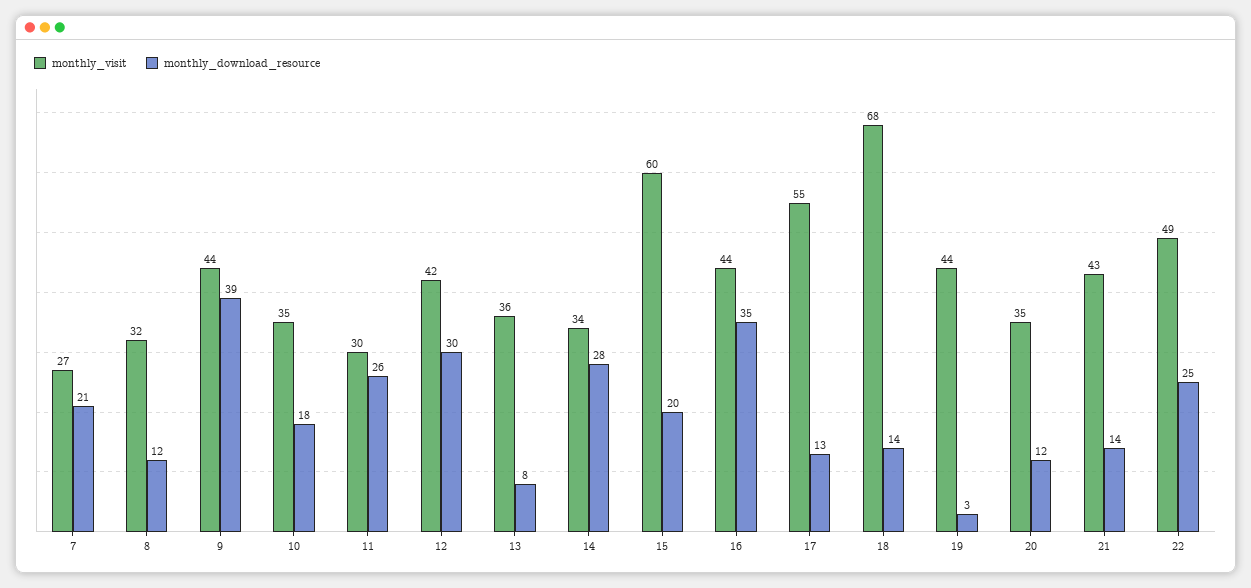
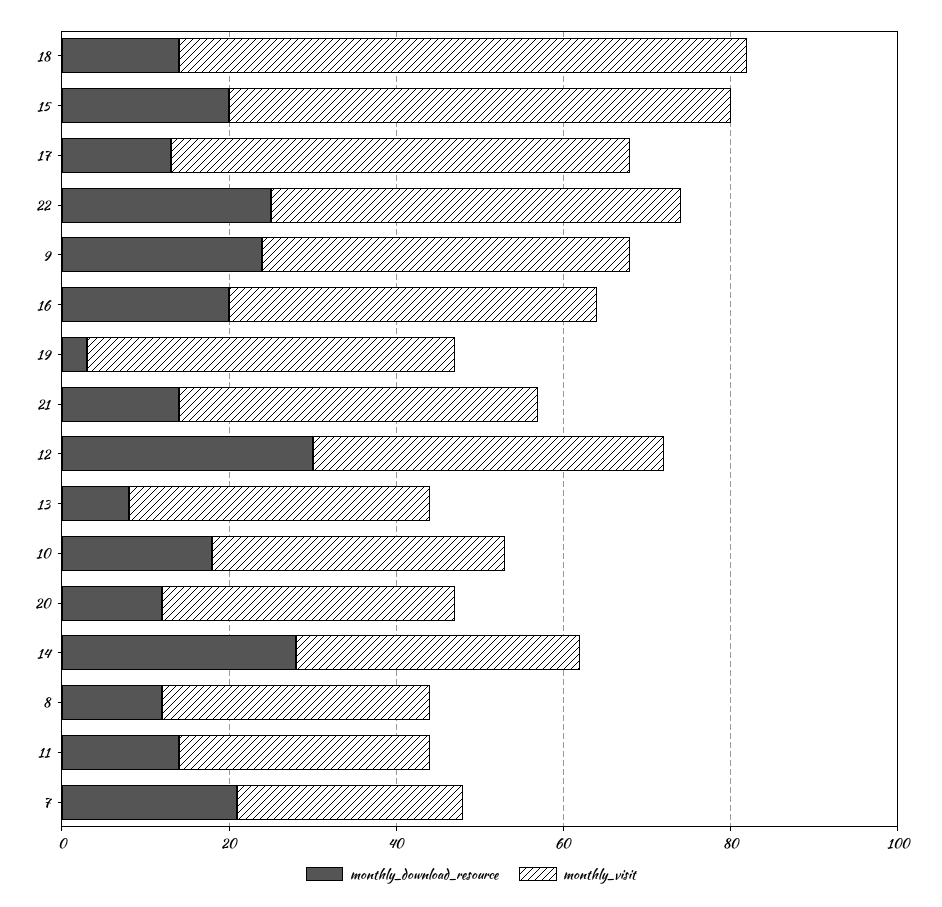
  {
    "monthly_visit": {
      "7": 27,
      "8": 32,
      "9": 44,
      "10": 35,
      "11": 30,
      "12": 42,
      "13": 36,
      "14": 34,
      "15": 60,
      "16": 44,
      "17": 55,
      "18": 68,
      "19": 44,
      "20": 35,
      "21": 43,
      "22": 49
    },
    "monthly_download_resource": {
      "7": 21,
      "8": 12,
-     "9": 39,
+     "9": 25,
      "10": 18,
-     "11": 26,
+     "11": 15,
      "12": 30,
      "13": 8,
      "14": 28,
      "15": 20,
-     "16": 35,
+     "16": 20,
      "17": 13,
      "18": 14,
      "19": 3,
      "20": 12,
      "21": 14,
      "22": 25
    }
  }

